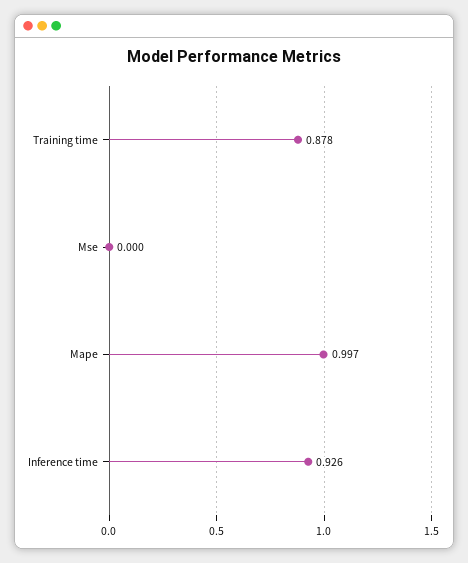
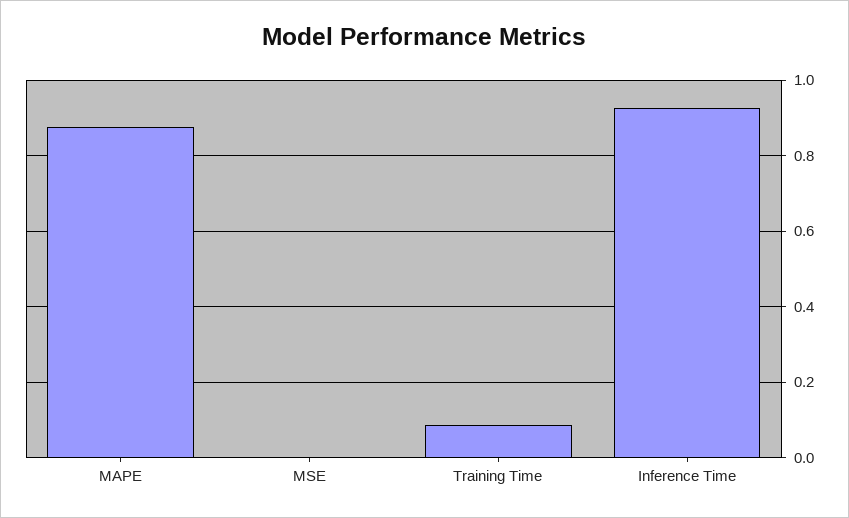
  {
-   "Training time": 0.878,
+   "Training time": 0.08,
    "Mse": 0,
-   "Mape": 0.997,
+   "Mape": 0.88,
    "Inference time": 0.926
  }

